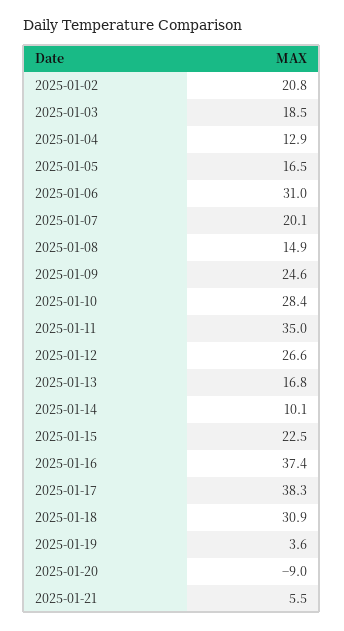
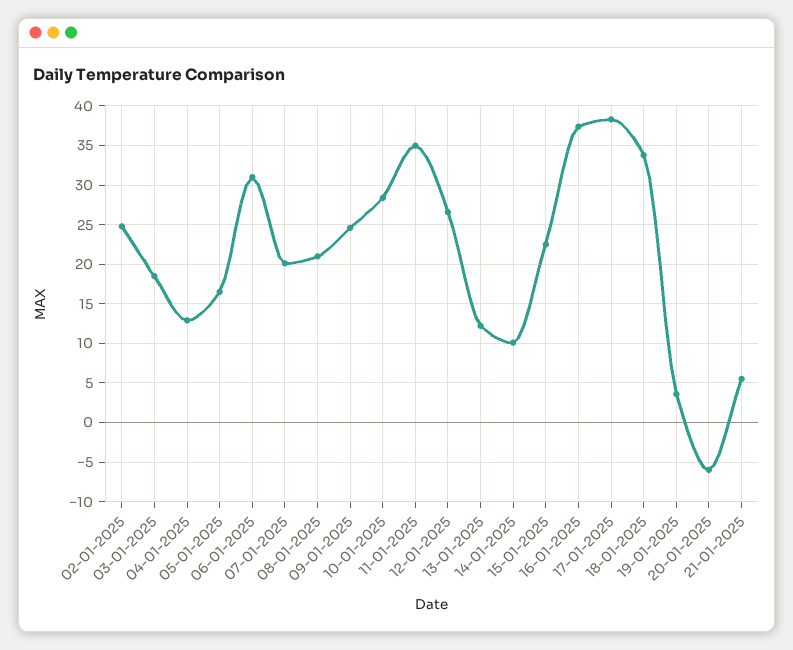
  {
-   "2025-01-02": 20.8,
+   "2025-01-02": 25,
    "2025-01-03": 18.5,
    "2025-01-04": 12.9,
    "2025-01-05": 16.5,
    "2025-01-06": 31,
    "2025-01-07": 20.1,
-   "2025-01-08": 14.9,
+   "2025-01-08": 21,
    "2025-01-09": 24.6,
    "2025-01-10": 28.4,
    "2025-01-11": 35,
    "2025-01-12": 26.6,
-   "2025-01-13": 16.8,
+   "2025-01-13": 12,
    "2025-01-14": 10.1,
    "2025-01-15": 22.5,
    "2025-01-16": 37.4,
    "2025-01-17": 38.3,
-   "2025-01-18": 30.9,
+   "2025-01-18": 34,
    "2025-01-19": 3.6,
-   "2025-01-20": -9,
+   "2025-01-20": -6,
    "2025-01-21": 5.5
  }

